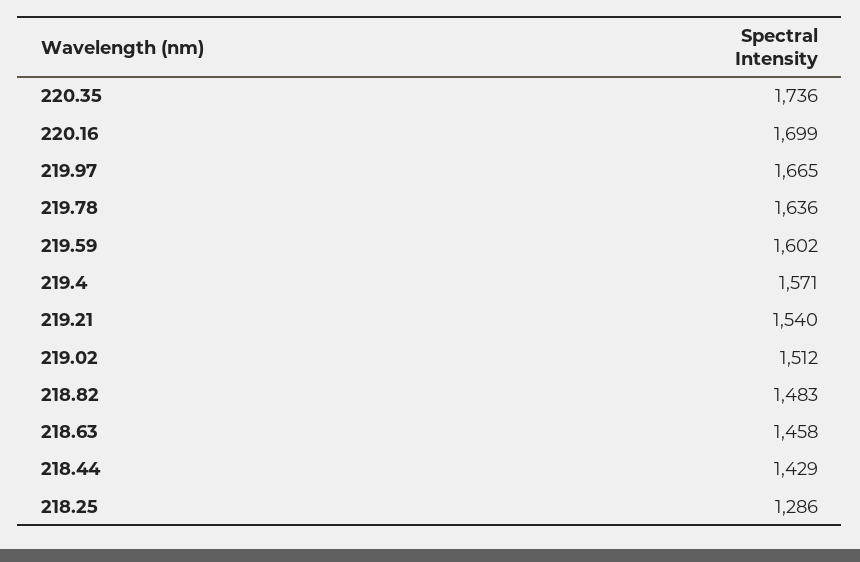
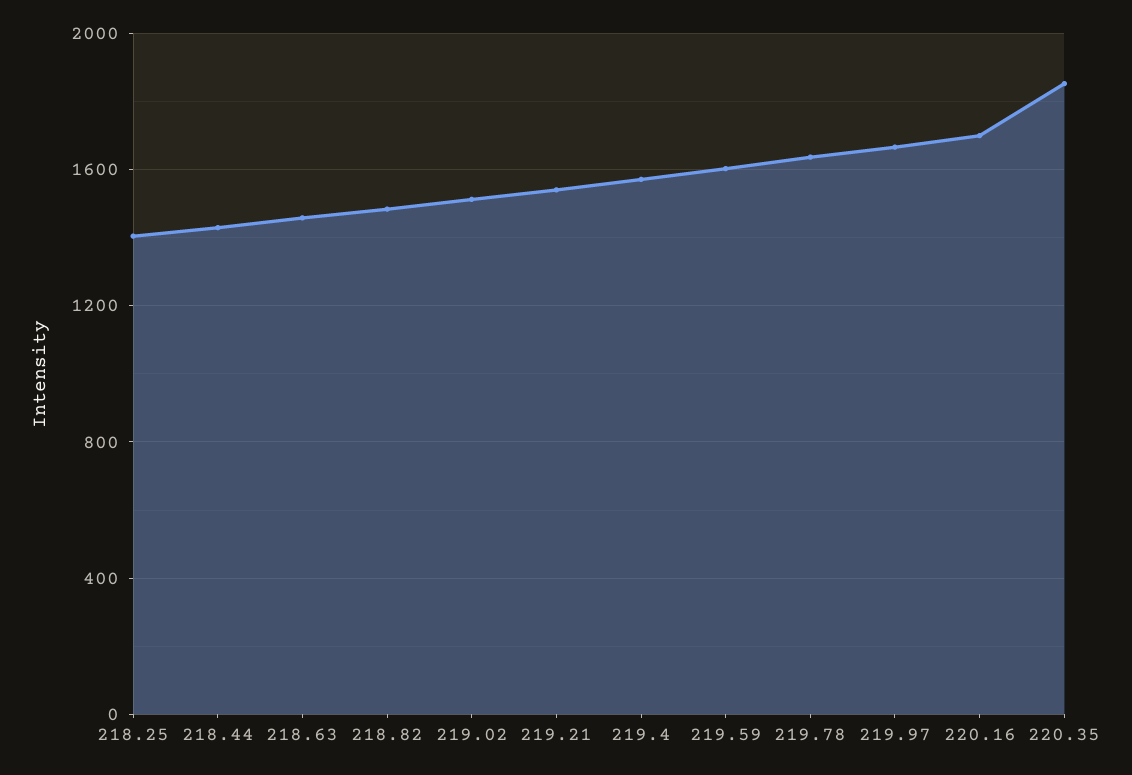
  {
-   "220.35": 1736,
+   "220.35": 1850,
    "220.16": 1699,
    "219.97": 1665,
    "219.78": 1636,
    "219.59": 1602,
    "219.4": 1571,
    "219.21": 1540,
    "219.02": 1512,
    "218.82": 1483,
    "218.63": 1458,
    "218.44": 1429,
-   "218.25": 1286
+   "218.25": 1400
  }

